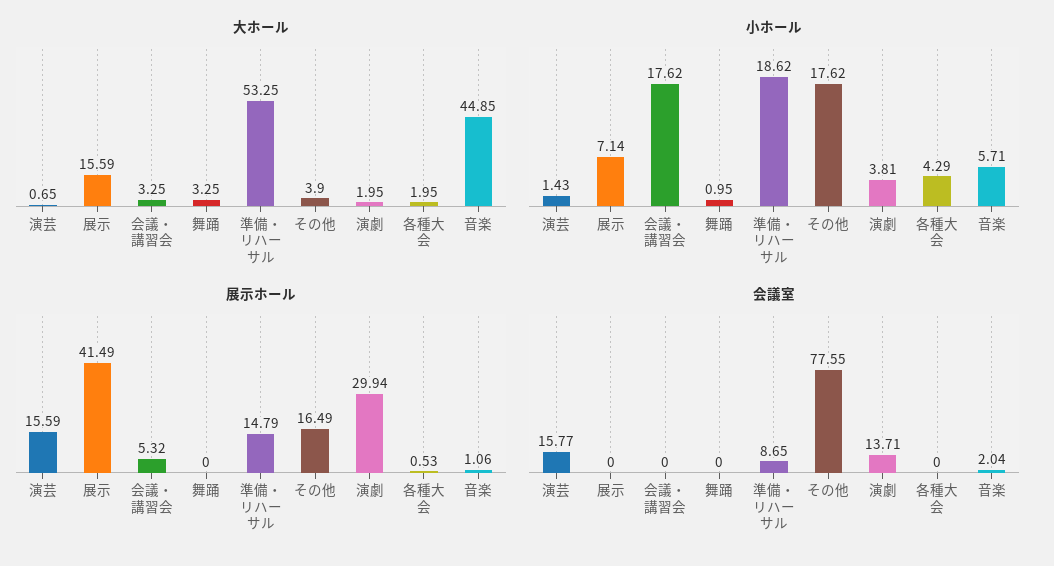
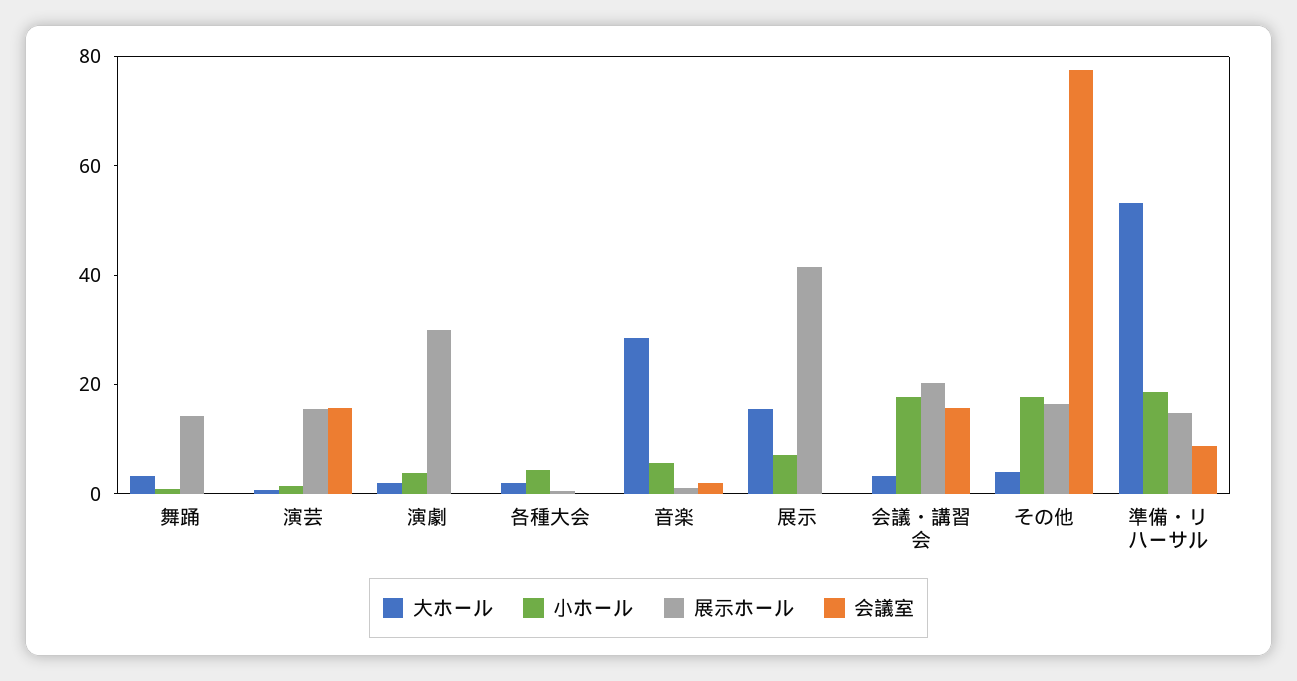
  {
    "大ホール": {
      "演芸": 0.65,
      "展示": 15.59,
      "会議・講習会": 3.25,
      "舞踊": 3.25,
      "準備・リハーサル": 53.25,
      "その他": 3.9,
      "演劇": 1.95,
      "各種大会": 1.95,
-     "音楽": 44.85
+     "音楽": 30
    },
    "小ホール": {
      "演芸": 1.43,
      "展示": 7.14,
      "会議・講習会": 17.62,
      "舞踊": 0.95,
      "準備・リハーサル": 18.62,
      "その他": 17.62,
      "演劇": 3.81,
      "各種大会": 4.29,
      "音楽": 5.71
    },
    "展示ホール": {
      "演芸": 15.59,
      "展示": 41.49,
-     "会議・講習会": 5.32,
+     "会議・講習会": 20,
-     "舞踊": 0,
+     "舞踊": 15,
      "準備・リハーサル": 14.79,
      "その他": 16.49,
      "演劇": 29.94,
      "各種大会": 0.53,
      "音楽": 1.06
    },
    "会議室": {
      "演芸": 15.77,
      "展示": 0,
-     "会議・講習会": 0,
+     "会議・講習会": 15,
      "舞踊": 0,
      "準備・リハーサル": 8.65,
      "その他": 77.55,
-     "演劇": 13.71,
+     "演劇": 0,
      "各種大会": 0,
      "音楽": 2.04
    }
  }

